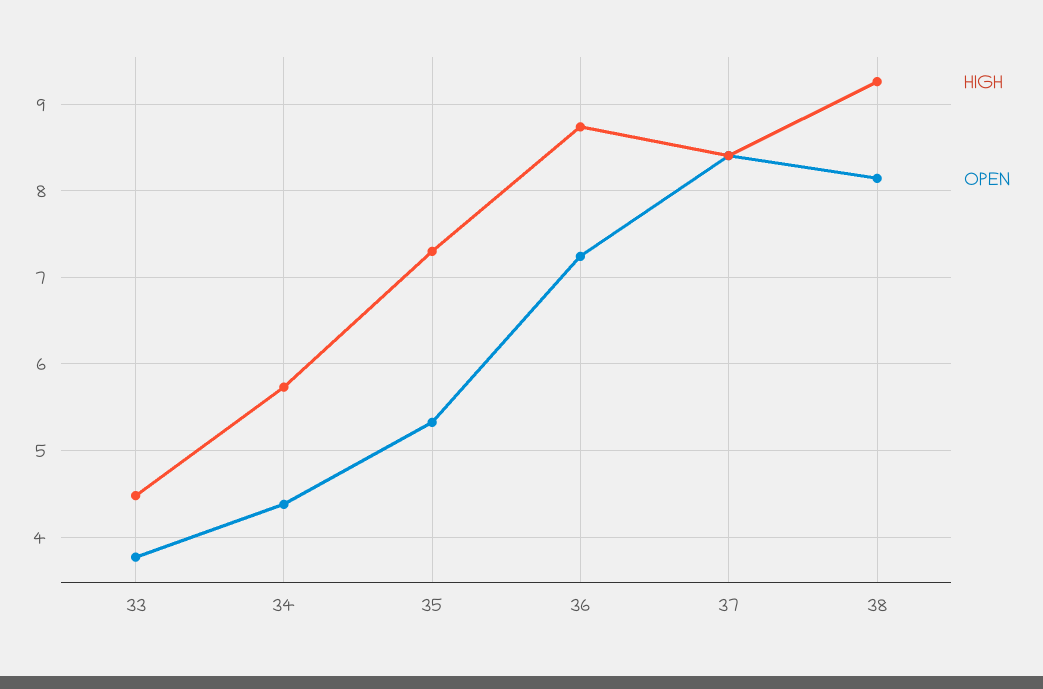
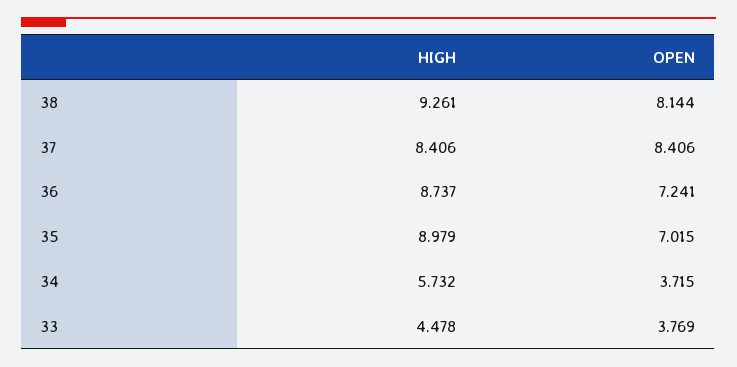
  {
    "HIGH": {
      "33": 4.478,
      "34": 5.732,
-     "35": 7.3,
+     "35": 8.979,
      "36": 8.737,
      "37": 8.406,
      "38": 9.261
    },
    "OPEN": {
      "33": 3.769,
-     "34": 4.4,
+     "34": 3.715,
-     "35": 5.3,
+     "35": 7.015,
      "36": 7.241,
      "37": 8.406,
      "38": 8.144
    }
  }

